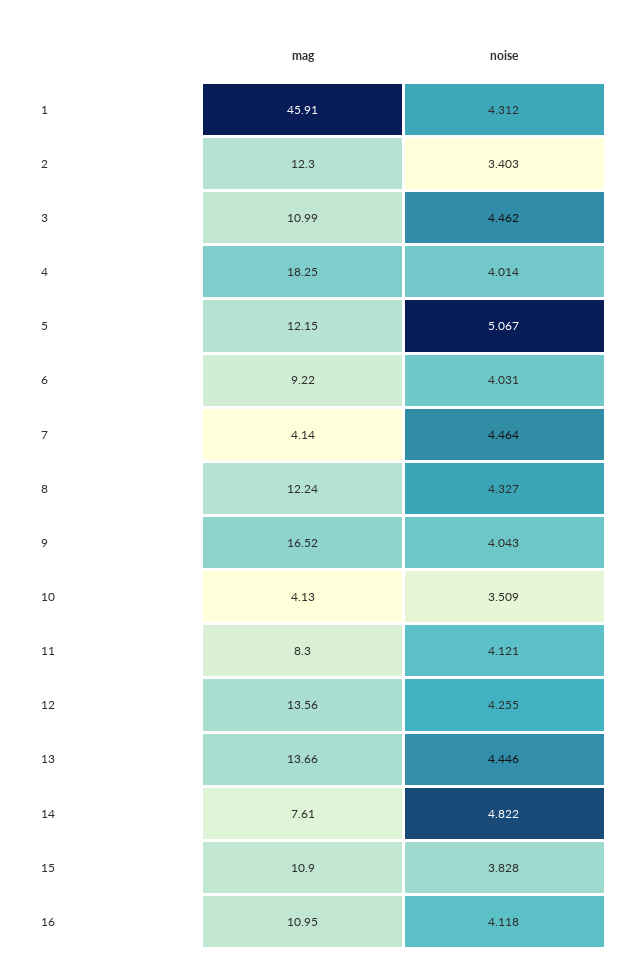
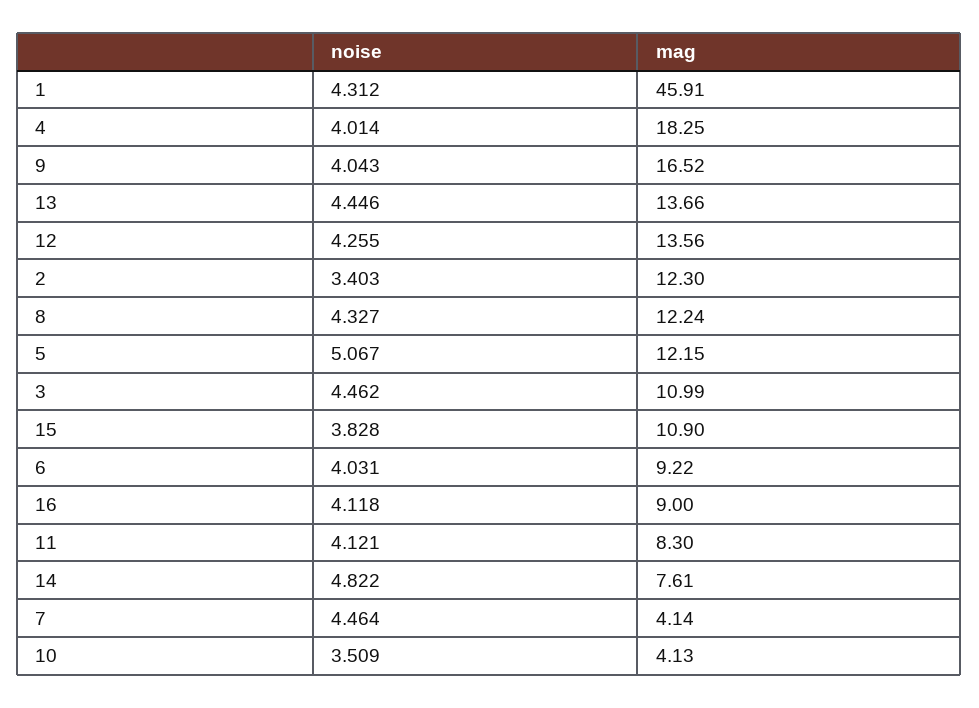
  {
    "mag": {
      "1": 45.91,
      "2": 12.3,
      "3": 10.99,
      "4": 18.25,
      "5": 12.15,
      "6": 9.22,
      "7": 4.14,
      "8": 12.24,
      "9": 16.52,
      "10": 4.13,
      "11": 8.3,
      "12": 13.56,
      "13": 13.66,
      "14": 7.61,
      "15": 10.9,
-     "16": 10.95
+     "16": 9
    },
    "noise": {
      "1": 4.312,
      "2": 3.403,
      "3": 4.462,
      "4": 4.014,
      "5": 5.067,
      "6": 4.031,
      "7": 4.464,
      "8": 4.327,
      "9": 4.043,
      "10": 3.509,
      "11": 4.121,
      "12": 4.255,
      "13": 4.446,
      "14": 4.822,
      "15": 3.828,
      "16": 4.118
    }
  }

